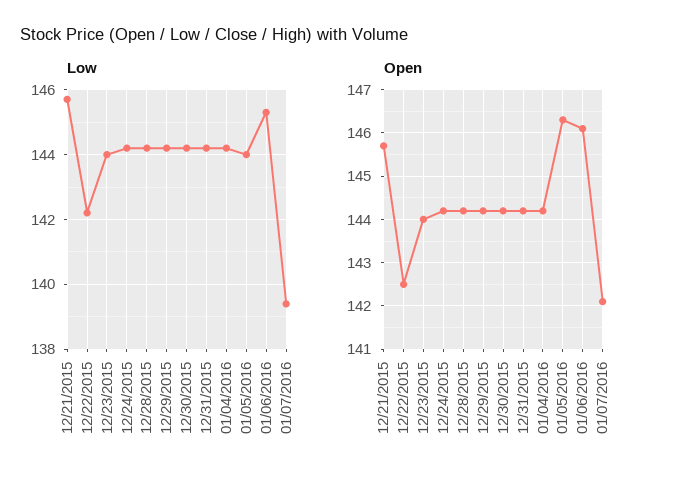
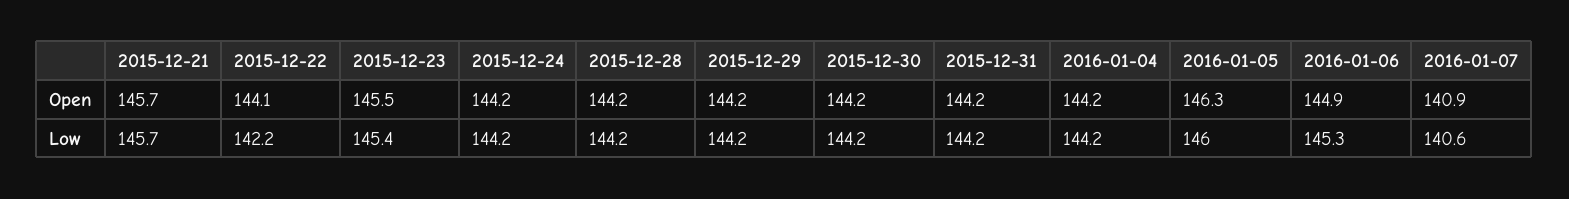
  {
    "Low": {
      "12/21/2015": 145.7,
      "12/22/2015": 142.2,
-     "12/23/2015": 144,
+     "12/23/2015": 145.4,
      "12/24/2015": 144.2,
      "12/28/2015": 144.2,
      "12/29/2015": 144.2,
      "12/30/2015": 144.2,
      "12/31/2015": 144.2,
      "01/04/2016": 144.2,
-     "01/05/2016": 144,
+     "01/05/2016": 146,
      "01/06/2016": 145.3,
-     "01/07/2016": 139.5
+     "01/07/2016": 140.6
    },
    "Open": {
      "12/21/2015": 145.7,
-     "12/22/2015": 142.5,
+     "12/22/2015": 144.1,
-     "12/23/2015": 144,
+     "12/23/2015": 145.5,
      "12/24/2015": 144.2,
      "12/28/2015": 144.2,
      "12/29/2015": 144.2,
      "12/30/2015": 144.2,
      "12/31/2015": 144.2,
      "01/04/2016": 144.2,
      "01/05/2016": 146.3,
-     "01/06/2016": 146,
+     "01/06/2016": 144.9,
-     "01/07/2016": 142
+     "01/07/2016": 140.9
    }
  }

